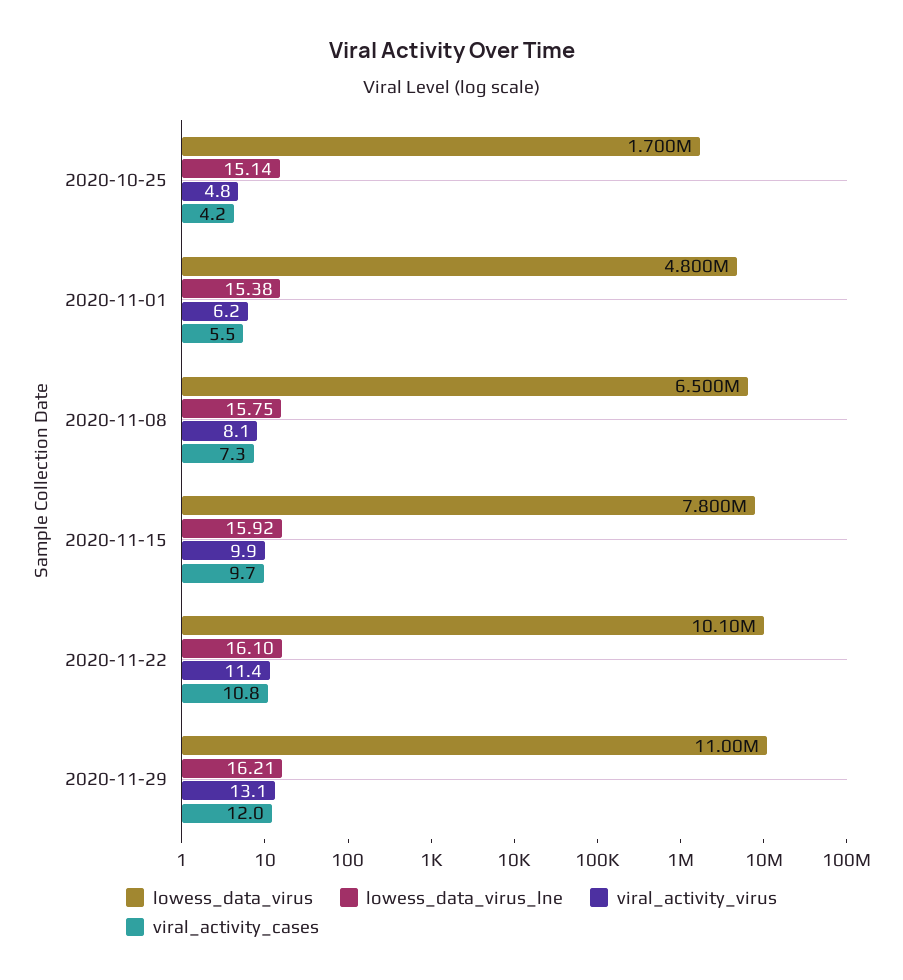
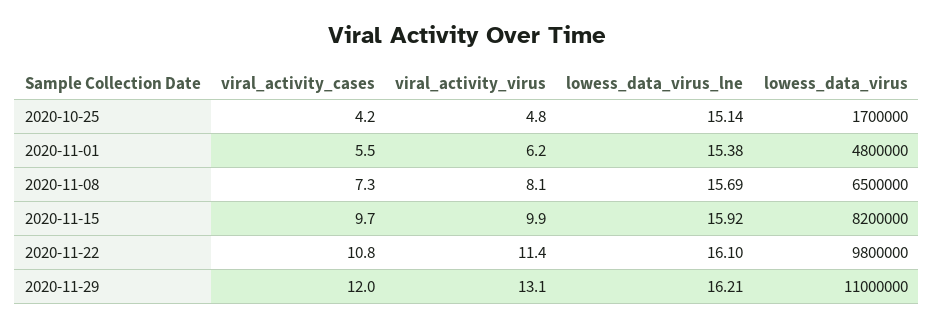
  {
    "lowess_data_virus": {
      "2020-10-25": 1700000,
      "2020-11-01": 4800000,
      "2020-11-08": 6500000,
-     "2020-11-15": 7800000,
+     "2020-11-15": 8200000,
-     "2020-11-22": 10100000,
+     "2020-11-22": 9800000,
      "2020-11-29": 11000000
    },
    "lowess_data_virus_lne": {
      "2020-10-25": 15.14,
      "2020-11-01": 15.38,
-     "2020-11-08": 15.75,
+     "2020-11-08": 15.69,
      "2020-11-15": 15.92,
      "2020-11-22": 16.1,
      "2020-11-29": 16.21
    },
    "viral_activity_virus": {
      "2020-10-25": 4.8,
      "2020-11-01": 6.2,
      "2020-11-08": 8.1,
      "2020-11-15": 9.9,
      "2020-11-22": 11.4,
      "2020-11-29": 13.1
    },
    "viral_activity_cases": {
      "2020-10-25": 4.2,
      "2020-11-01": 5.5,
      "2020-11-08": 7.3,
      "2020-11-15": 9.7,
      "2020-11-22": 10.8,
      "2020-11-29": 12
    }
  }

